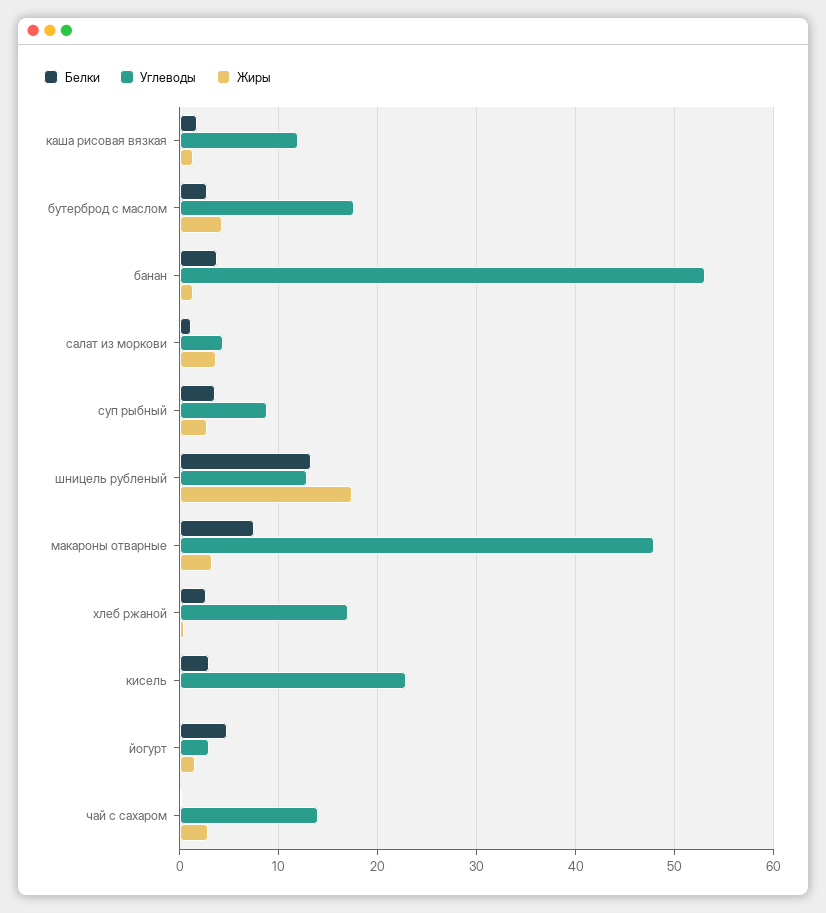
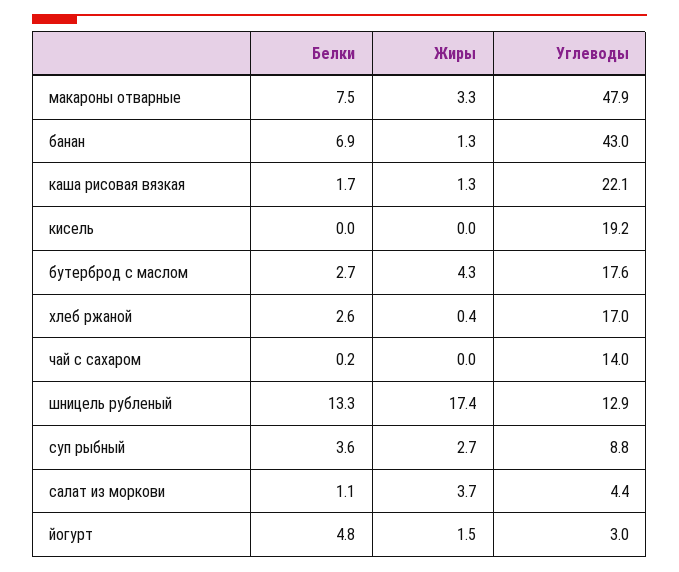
  {
    "Белки": {
      "каша рисовая вязкая": 1.7,
      "бутерброд с маслом": 2.7,
-     "банан": 4,
+     "банан": 6.9,
      "салат из моркови": 1.1,
      "суп рыбный": 3.6,
      "шницель рубленый": 13.3,
      "макароны отварные": 7.5,
      "хлеб ржаной": 2.6,
-     "кисель": 3,
+     "кисель": 0,
      "йогурт": 4.8,
      "чай с сахаром": 0.2
    },
    "Углеводы": {
-     "каша рисовая вязкая": 12,
+     "каша рисовая вязкая": 22.1,
      "бутерброд с маслом": 17.6,
-     "банан": 53,
+     "банан": 43,
      "салат из моркови": 4.4,
      "суп рыбный": 8.8,
      "шницель рубленый": 12.9,
      "макароны отварные": 47.9,
      "хлеб ржаной": 17,
-     "кисель": 23,
+     "кисель": 19.2,
      "йогурт": 3,
      "чай с сахаром": 14
    },
    "Жиры": {
      "каша рисовая вязкая": 1.3,
      "бутерброд с маслом": 4.3,
      "банан": 1.3,
      "салат из моркови": 3.7,
      "суп рыбный": 2.7,
      "шницель рубленый": 17.4,
      "макароны отварные": 3.3,
      "хлеб ржаной": 0.4,
      "кисель": 0,
      "йогурт": 1.5,
-     "чай с сахаром": 3
+     "чай с сахаром": 0
    }
  }

